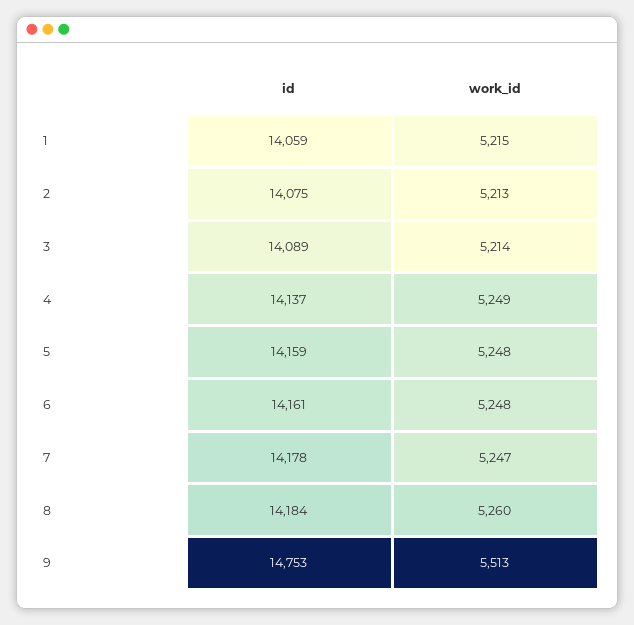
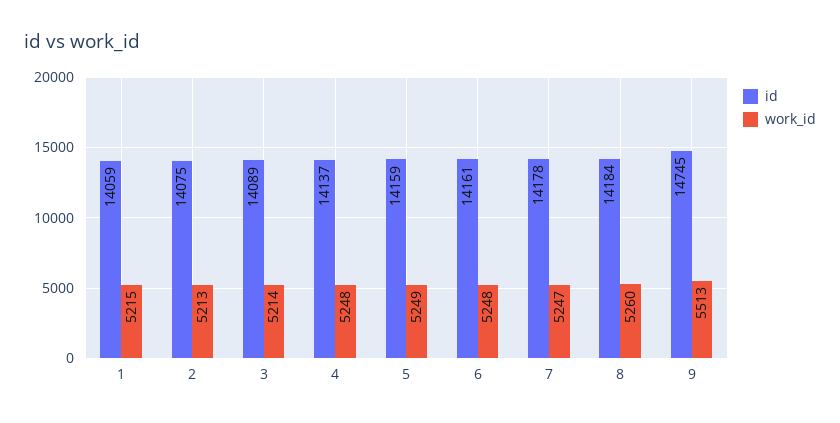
  {
    "id": {
      "1": 14059,
      "2": 14075,
      "3": 14089,
      "4": 14137,
      "5": 14159,
      "6": 14161,
      "7": 14178,
      "8": 14184,
-     "9": 14753
+     "9": 14745
    },
    "work_id": {
      "1": 5215,
      "2": 5213,
      "3": 5214,
-     "4": 5249,
+     "4": 5248,
-     "5": 5248,
+     "5": 5249,
      "6": 5248,
      "7": 5247,
      "8": 5260,
      "9": 5513
    }
  }

